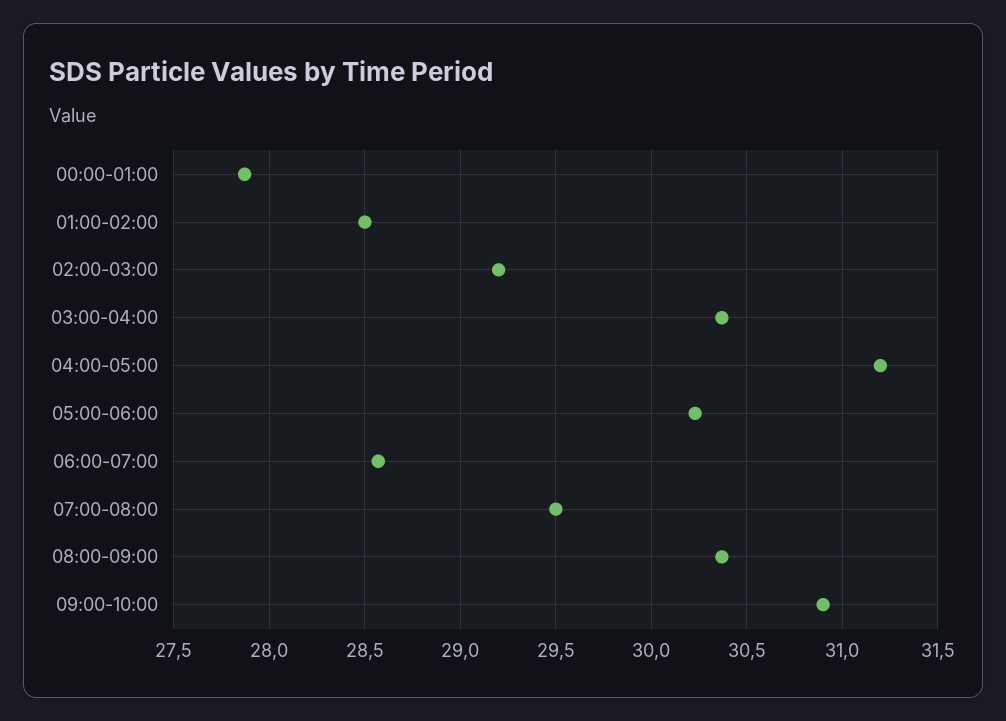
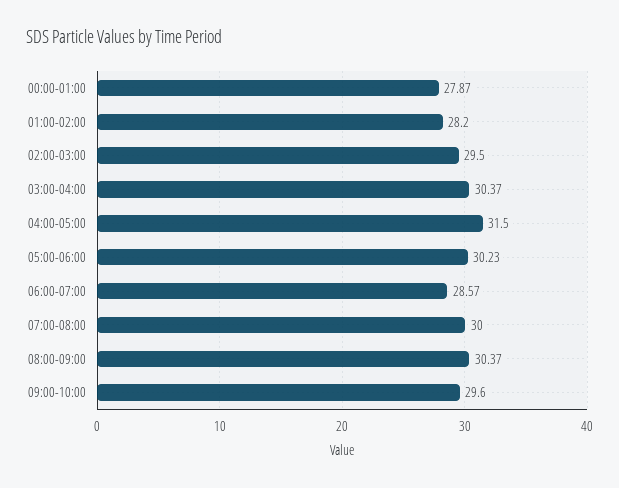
  {
    "00:00-01:00": 27.87,
-   "01:00-02:00": 28.5,
+   "01:00-02:00": 28.2,
-   "02:00-03:00": 29.2,
+   "02:00-03:00": 29.5,
    "03:00-04:00": 30.37,
-   "04:00-05:00": 31.2,
+   "04:00-05:00": 31.5,
    "05:00-06:00": 30.23,
    "06:00-07:00": 28.57,
-   "07:00-08:00": 29.5,
+   "07:00-08:00": 30,
    "08:00-09:00": 30.37,
-   "09:00-10:00": 30.9
+   "09:00-10:00": 29.6
  }

